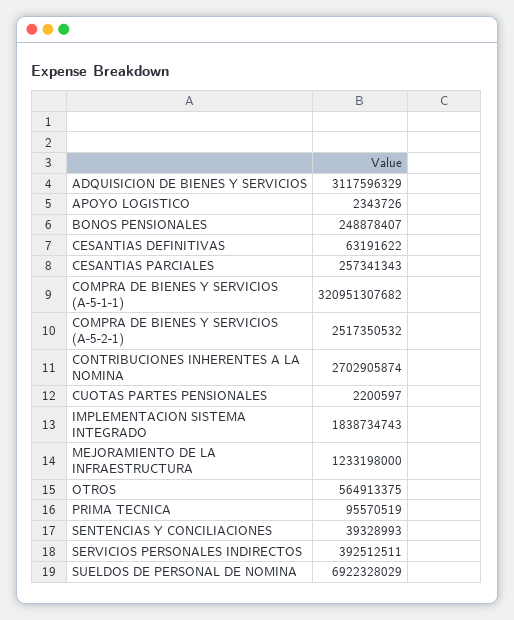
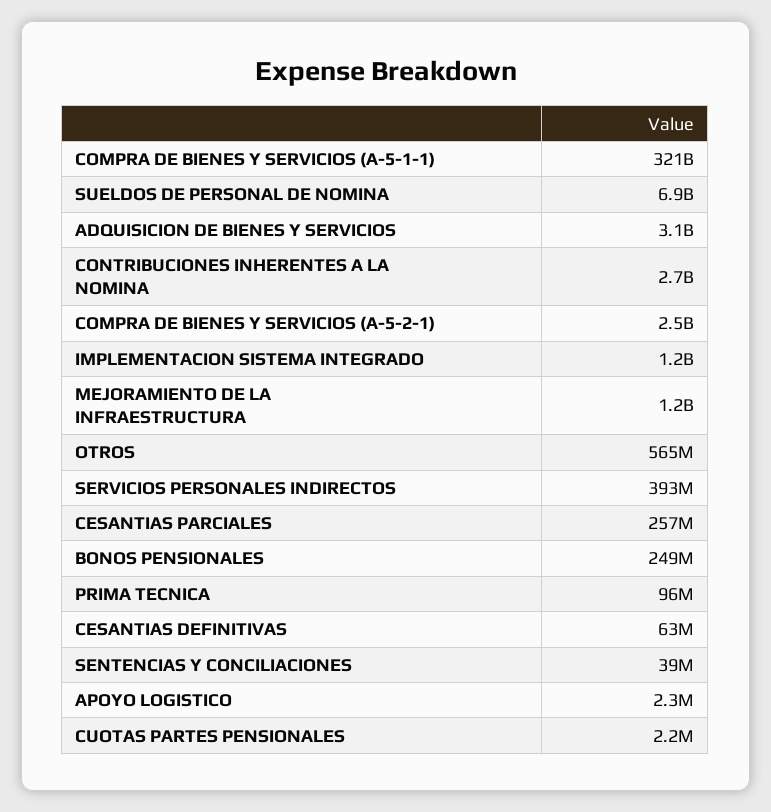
  {
    "ADQUISICION DE BIENES Y SERVICIOS": 3117596329,
    "APOYO LOGISTICO": 2343726,
    "BONOS PENSIONALES": 248878407,
    "CESANTIAS DEFINITIVAS": 63191622,
    "CESANTIAS PARCIALES": 257341343,
    "COMPRA DE BIENES Y SERVICIOS (A-5-1-1)": 320951307682,
    "COMPRA DE BIENES Y SERVICIOS (A-5-2-1)": 2517350532,
    "CONTRIBUCIONES INHERENTES A LA NOMINA": 2702905874,
    "CUOTAS PARTES PENSIONALES": 2200597,
-   "IMPLEMENTACION SISTEMA INTEGRADO": 1838734743,
+   "IMPLEMENTACION SISTEMA INTEGRADO": 1200000000,
    "MEJORAMIENTO DE LA INFRAESTRUCTURA": 1233198000,
    "OTROS": 564913375,
    "PRIMA TECNICA": 95570519,
    "SENTENCIAS Y CONCILIACIONES": 39328993,
    "SERVICIOS PERSONALES INDIRECTOS": 392512511,
    "SUELDOS DE PERSONAL DE NOMINA": 6922328029
  }

